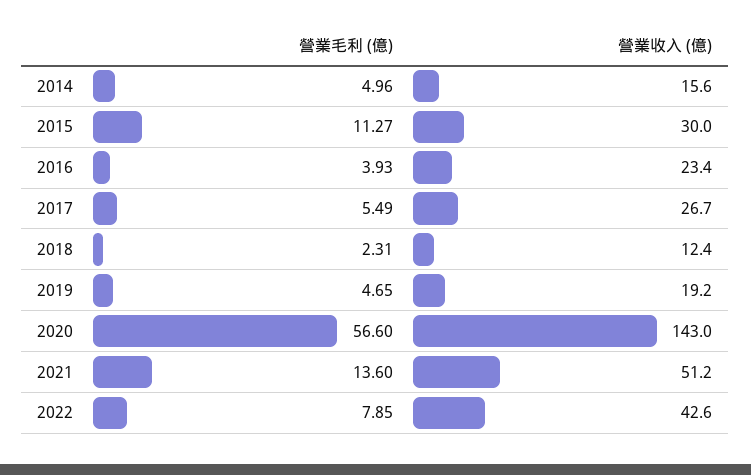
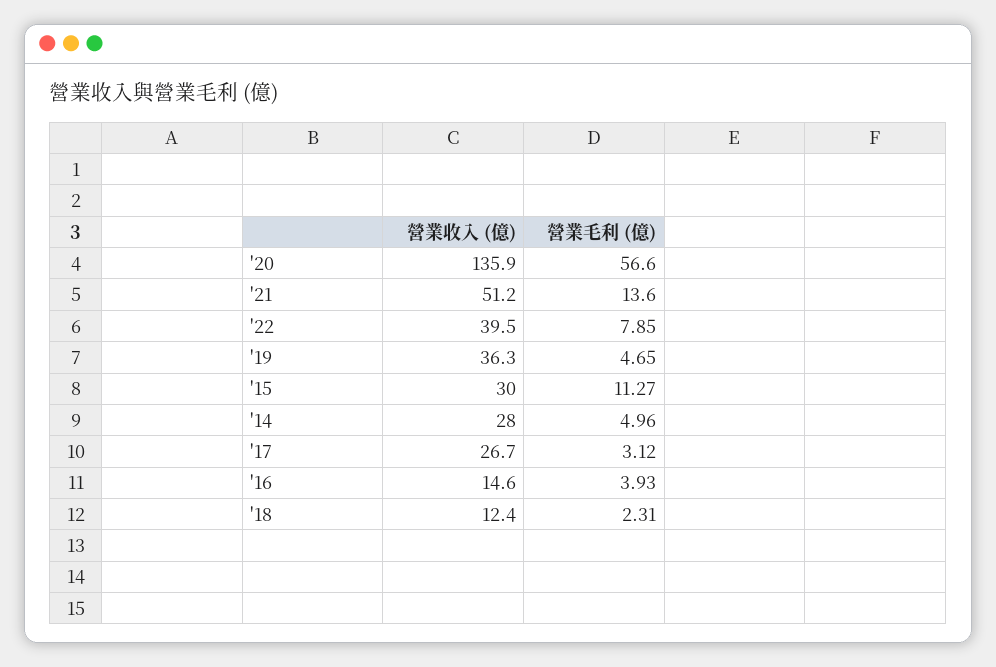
  {
    "營業毛利 (億)": {
      "2014": 4.96,
      "2015": 11.27,
      "2016": 3.93,
-     "2017": 5.49,
+     "2017": 3.12,
      "2018": 2.31,
      "2019": 4.65,
      "2020": 56.6,
      "2021": 13.6,
      "2022": 7.85
    },
    "營業收入 (億)": {
-     "2014": 15.6,
+     "2014": 28,
      "2015": 30,
-     "2016": 23.4,
+     "2016": 14.6,
      "2017": 26.7,
      "2018": 12.4,
-     "2019": 19.2,
+     "2019": 36.3,
-     "2020": 143,
+     "2020": 135.9,
      "2021": 51.2,
-     "2022": 42.6
+     "2022": 39.5
    }
  }

